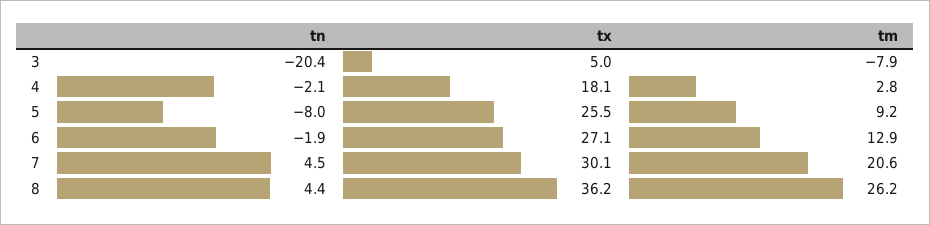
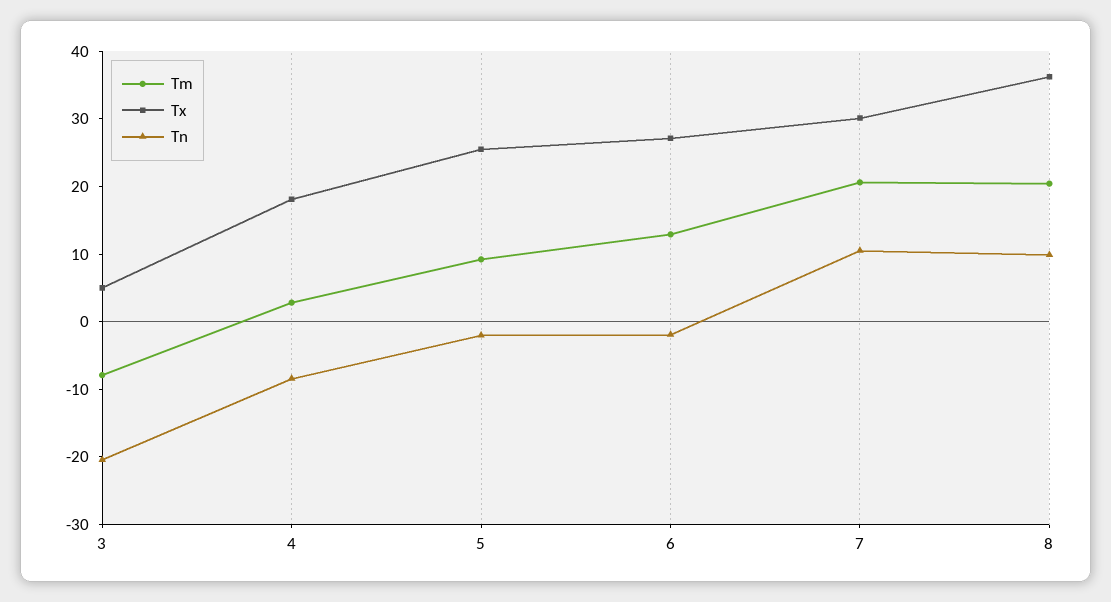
  {
    "tn": {
      "3": -20.4,
-     "4": -2.1,
+     "4": -8,
-     "5": -8,
+     "5": -2,
      "6": -1.9,
-     "7": 4.5,
+     "7": 10,
-     "8": 4.4
+     "8": 10
    },
    "tx": {
      "3": 5,
      "4": 18.1,
      "5": 25.5,
      "6": 27.1,
      "7": 30.1,
      "8": 36.2
    },
    "tm": {
      "3": -7.9,
      "4": 2.8,
      "5": 9.2,
      "6": 12.9,
      "7": 20.6,
-     "8": 26.2
+     "8": 20
    }
  }

